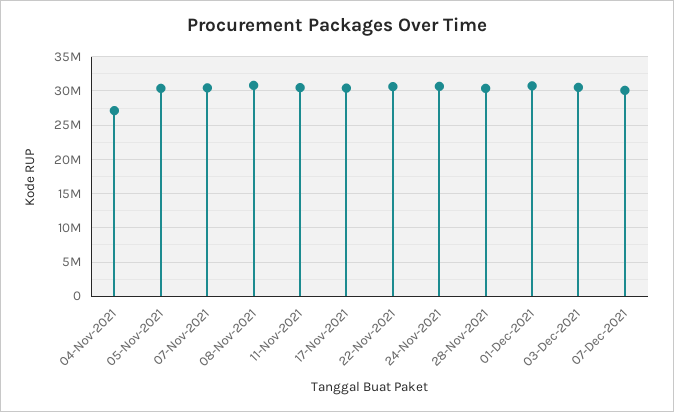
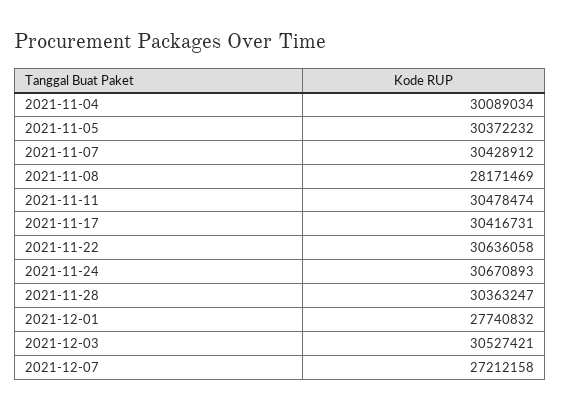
  {
-   "04-Nov-2021": 27000000,
+   "04-Nov-2021": 30089034,
    "05-Nov-2021": 30372232,
    "07-Nov-2021": 30428912,
-   "08-Nov-2021": 31000000,
+   "08-Nov-2021": 28171469,
    "11-Nov-2021": 30478474,
    "17-Nov-2021": 30416731,
    "22-Nov-2021": 30636058,
    "24-Nov-2021": 30670893,
    "28-Nov-2021": 30363247,
-   "01-Dec-2021": 31000000,
+   "01-Dec-2021": 27740832,
    "03-Dec-2021": 30527421,
-   "07-Dec-2021": 30000000
+   "07-Dec-2021": 27212158
  }

